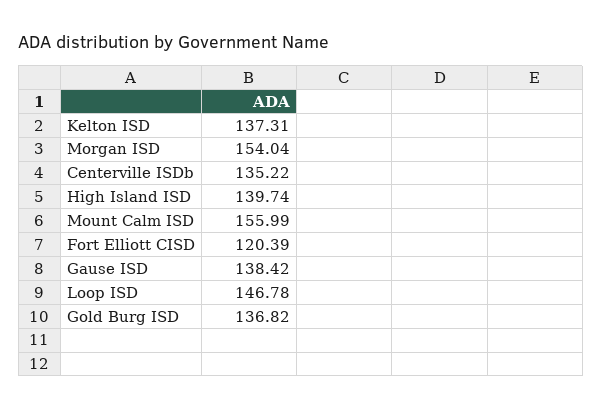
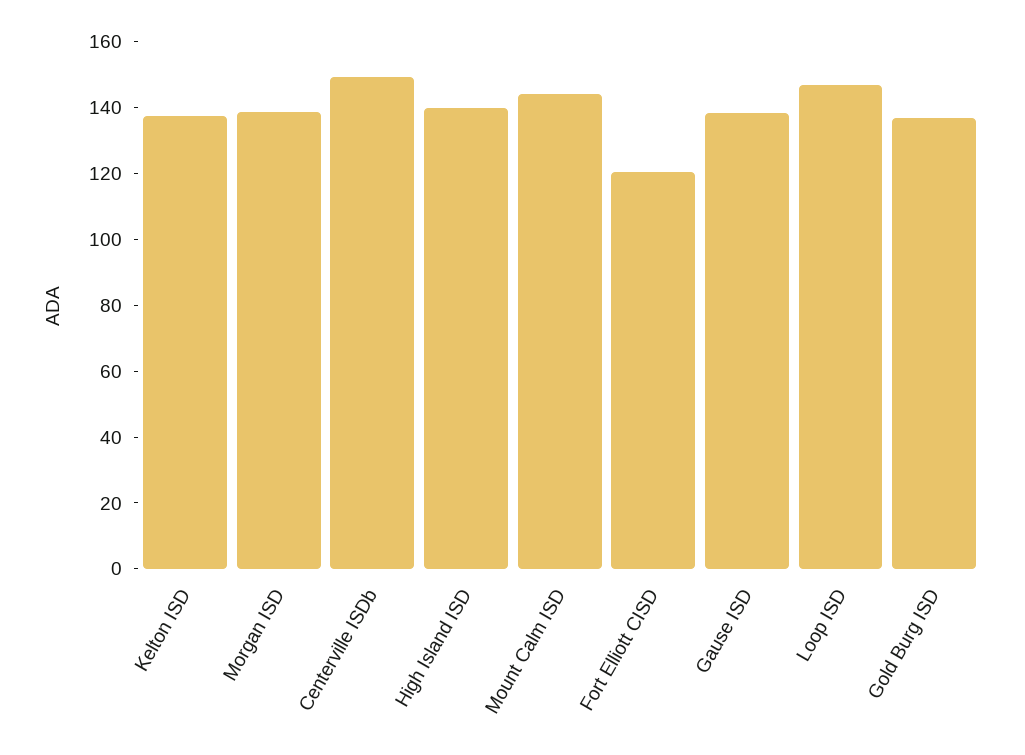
  {
    "Kelton ISD": 137.31,
-   "Morgan ISD": 154.04,
+   "Morgan ISD": 140,
-   "Centerville ISDb": 135.22,
+   "Centerville ISDb": 150,
    "High Island ISD": 139.74,
-   "Mount Calm ISD": 155.99,
+   "Mount Calm ISD": 145,
    "Fort Elliott CISD": 120.39,
    "Gause ISD": 138.42,
    "Loop ISD": 146.78,
    "Gold Burg ISD": 136.82
  }

